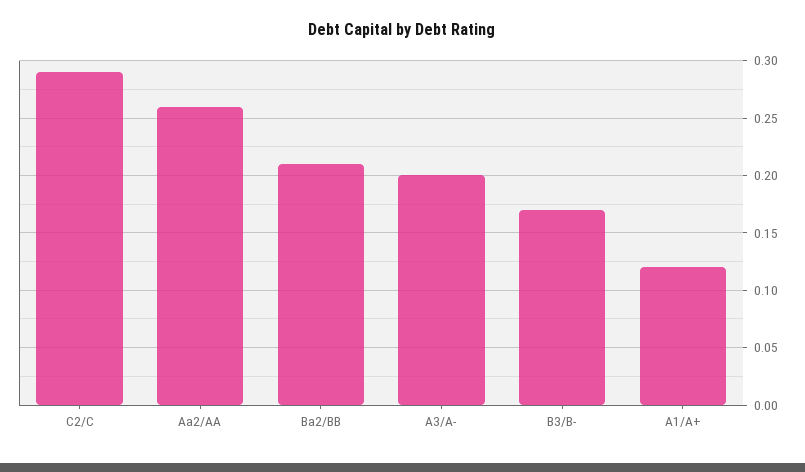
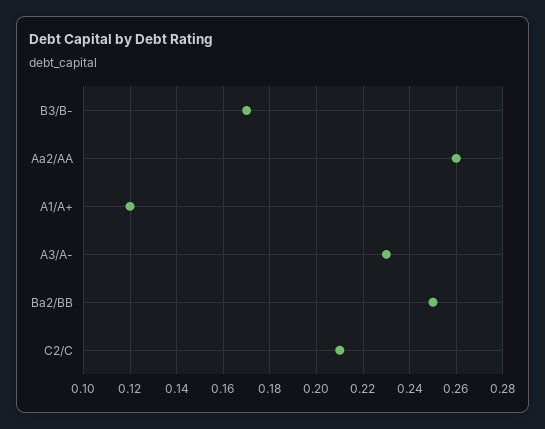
  {
-   "C2/C": 0.29,
+   "C2/C": 0.21,
    "Aa2/AA": 0.26,
-   "Ba2/BB": 0.21,
+   "Ba2/BB": 0.25,
-   "A3/A-": 0.2,
+   "A3/A-": 0.23,
    "B3/B-": 0.17,
    "A1/A+": 0.12
  }

